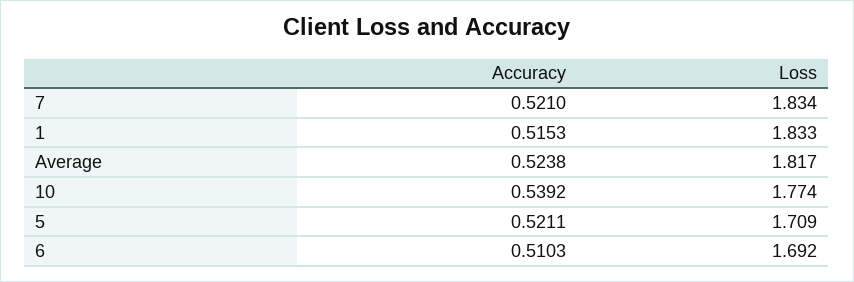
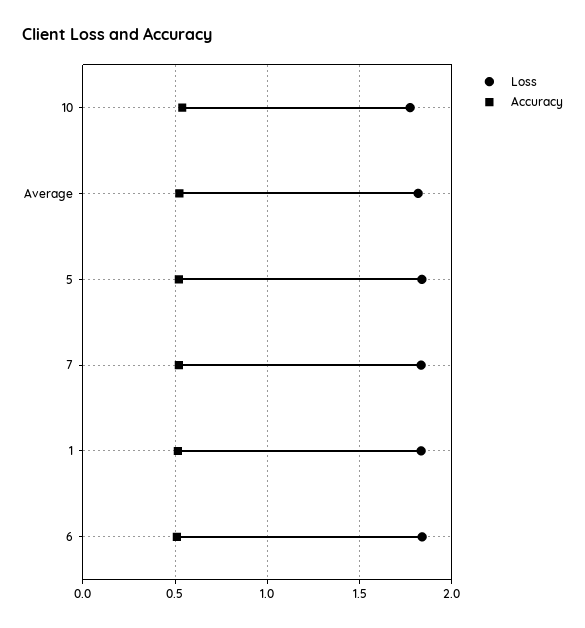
  {
    "Accuracy": {
      "7": 0.521,
      "1": 0.5153,
      "Average": 0.5238,
      "10": 0.5392,
      "5": 0.5211,
      "6": 0.5103
    },
    "Loss": {
      "7": 1.834,
      "1": 1.833,
      "Average": 1.817,
      "10": 1.774,
-     "5": 1.709,
+     "5": 1.85,
-     "6": 1.692
+     "6": 1.85
    }
  }

